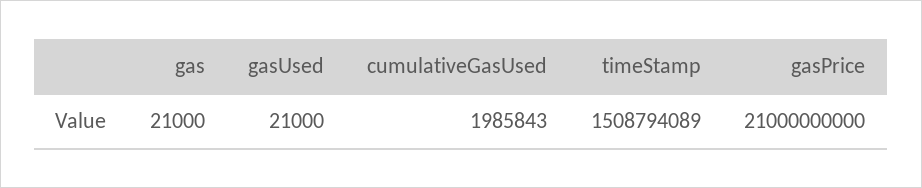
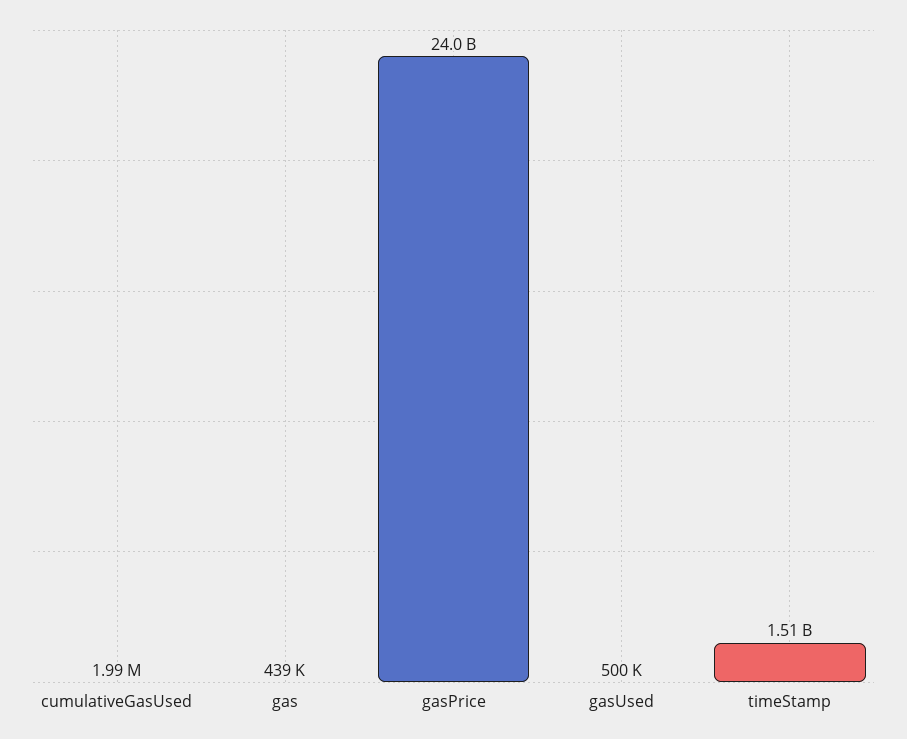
  {
-   "gas": 21000,
+   "gas": 439000,
-   "gasUsed": 21000,
+   "gasUsed": 500000,
    "cumulativeGasUsed": 1985843,
    "timeStamp": 1508794089,
-   "gasPrice": 21000000000
+   "gasPrice": 24000000000
  }

